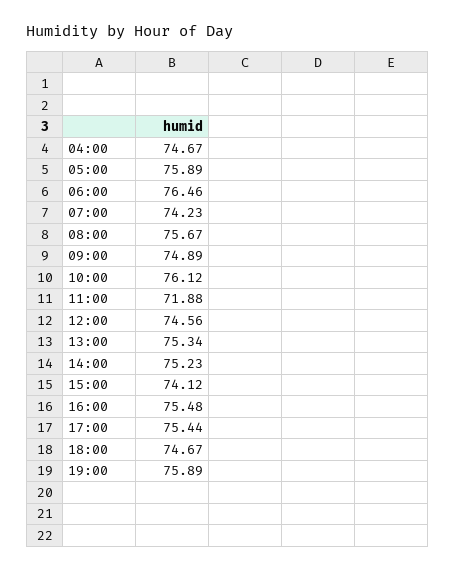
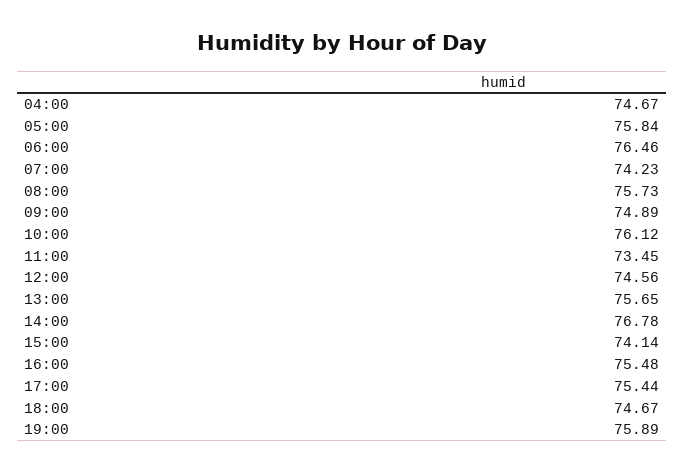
  {
    "04:00": 74.67,
-   "05:00": 75.89,
+   "05:00": 75.84,
    "06:00": 76.46,
    "07:00": 74.23,
-   "08:00": 75.67,
+   "08:00": 75.73,
    "09:00": 74.89,
    "10:00": 76.12,
-   "11:00": 71.88,
+   "11:00": 73.45,
    "12:00": 74.56,
-   "13:00": 75.34,
+   "13:00": 75.65,
-   "14:00": 75.23,
+   "14:00": 76.78,
-   "15:00": 74.12,
+   "15:00": 74.14,
    "16:00": 75.48,
    "17:00": 75.44,
    "18:00": 74.67,
    "19:00": 75.89
  }

